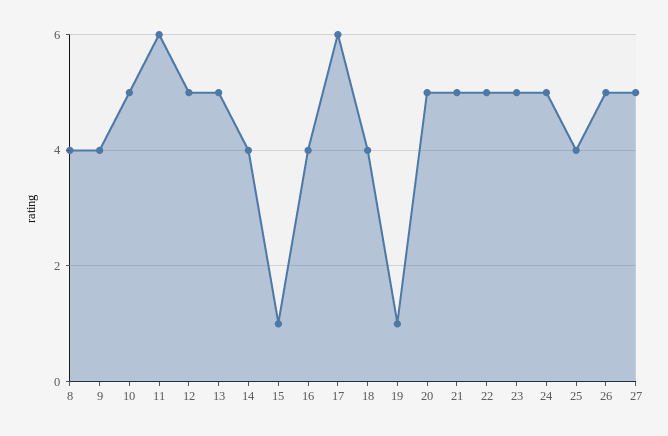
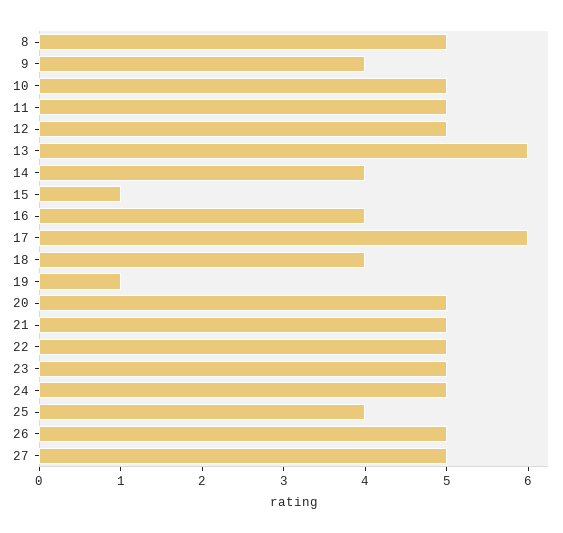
  {
-   "8": 4,
+   "8": 5,
    "9": 4,
    "10": 5,
-   "11": 6,
+   "11": 5,
    "12": 5,
-   "13": 5,
+   "13": 6,
    "14": 4,
    "15": 1,
    "16": 4,
    "17": 6,
    "18": 4,
    "19": 1,
    "20": 5,
    "21": 5,
    "22": 5,
    "23": 5,
    "24": 5,
    "25": 4,
    "26": 5,
    "27": 5
  }

